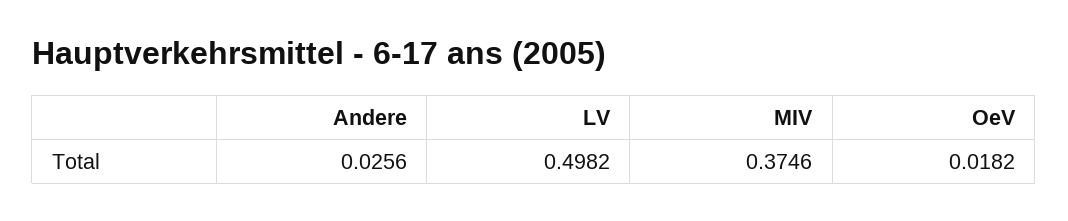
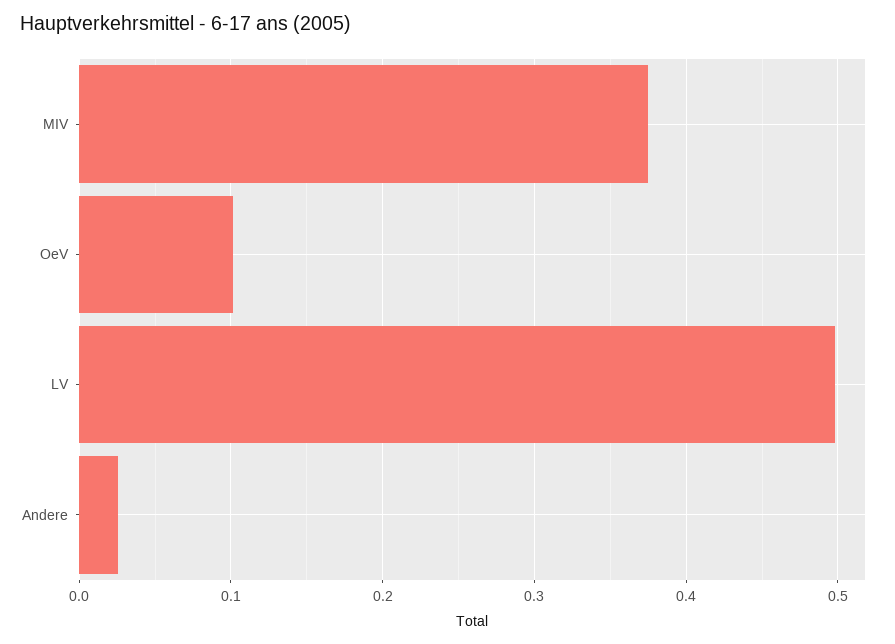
  {
    "Andere": 0.0256,
    "LV": 0.4982,
    "MIV": 0.3746,
-   "OeV": 0.0182
+   "OeV": 0.1
  }

